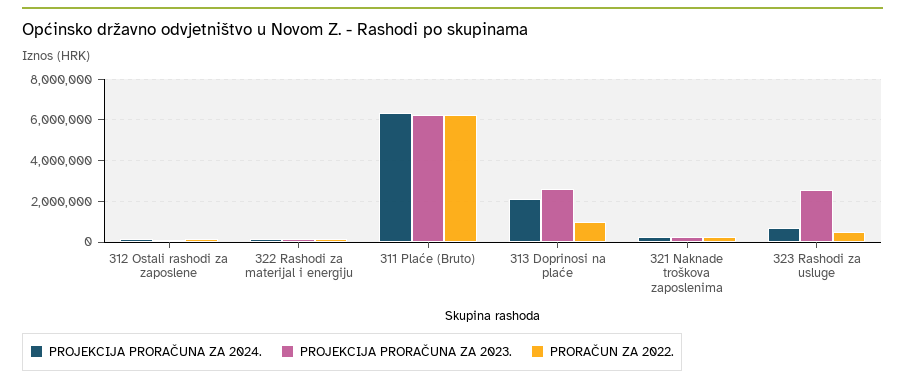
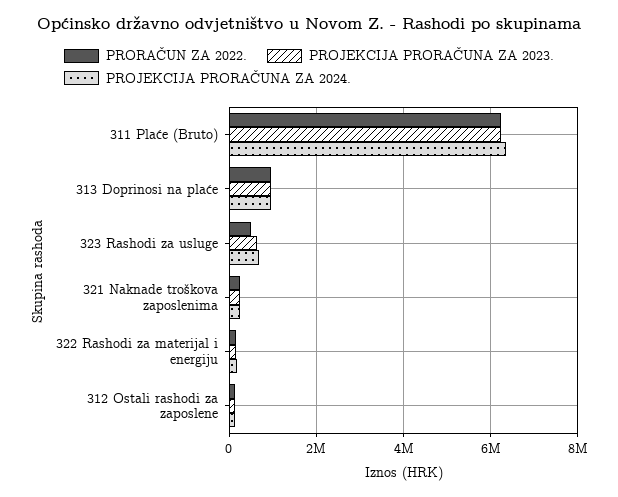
  {
    "PROJEKCIJA PRORAČUNA ZA 2024.": {
      "312 Ostali rashodi za zaposlene": 200000,
      "322 Rashodi za materijal i energiju": 200000,
      "311 Plaće (Bruto)": 6400000,
-     "313 Doprinosi na plaće": 2000000,
+     "313 Doprinosi na plaće": 1000000,
      "321 Naknade troškova zaposlenima": 200000,
      "323 Rashodi za usluge": 600000
    },
    "PROJEKCIJA PRORAČUNA ZA 2023.": {
      "312 Ostali rashodi za zaposlene": 200000,
      "322 Rashodi za materijal i energiju": 200000,
      "311 Plaće (Bruto)": 6200000,
-     "313 Doprinosi na plaće": 2500000,
+     "313 Doprinosi na plaće": 1000000,
      "321 Naknade troškova zaposlenima": 200000,
-     "323 Rashodi za usluge": 2500000
+     "323 Rashodi za usluge": 600000
    },
    "PRORAČUN ZA 2022.": {
      "312 Ostali rashodi za zaposlene": 200000,
      "322 Rashodi za materijal i energiju": 200000,
      "311 Plaće (Bruto)": 6200000,
      "313 Doprinosi na plaće": 1000000,
      "321 Naknade troškova zaposlenima": 200000,
      "323 Rashodi za usluge": 600000
    }
  }

